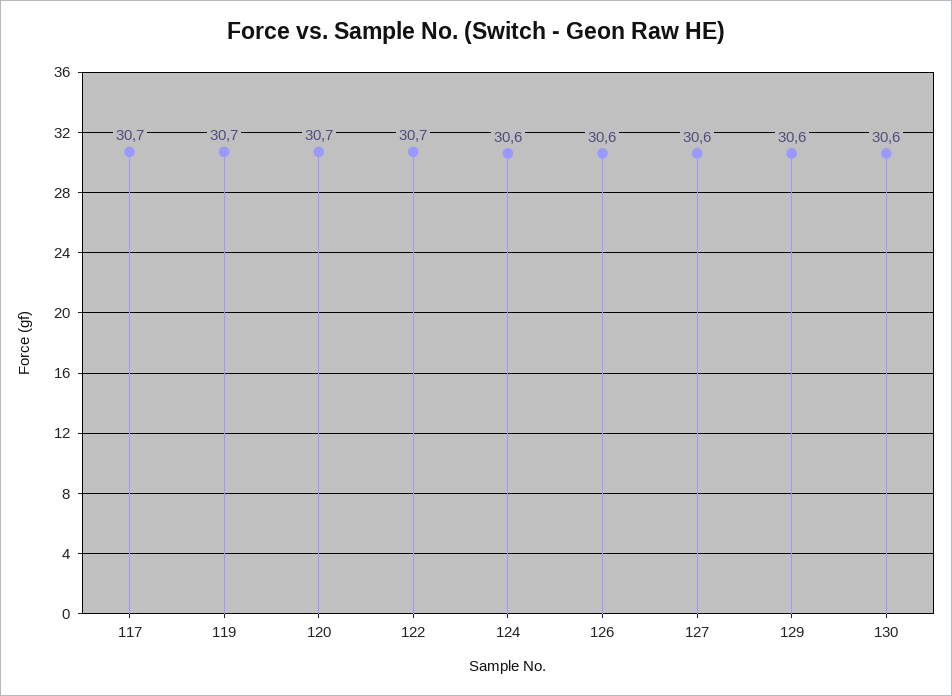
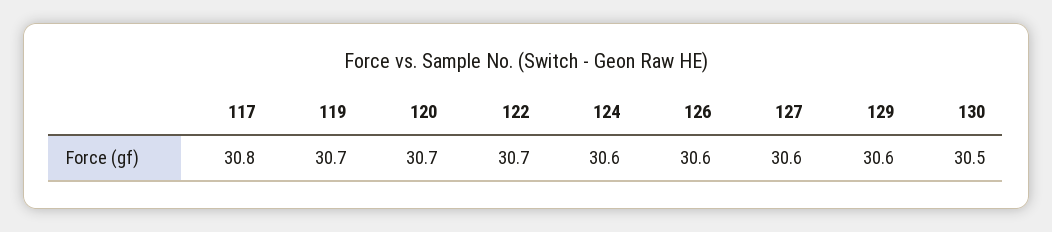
  {
-   "117": 30.7,
+   "117": 30.8,
    "119": 30.7,
    "120": 30.7,
    "122": 30.7,
    "124": 30.6,
    "126": 30.6,
    "127": 30.6,
    "129": 30.6,
-   "130": 30.6
+   "130": 30.5
  }

